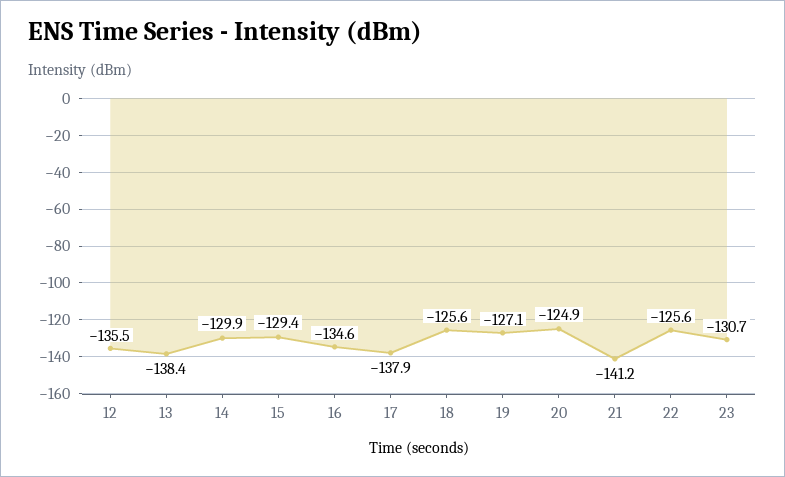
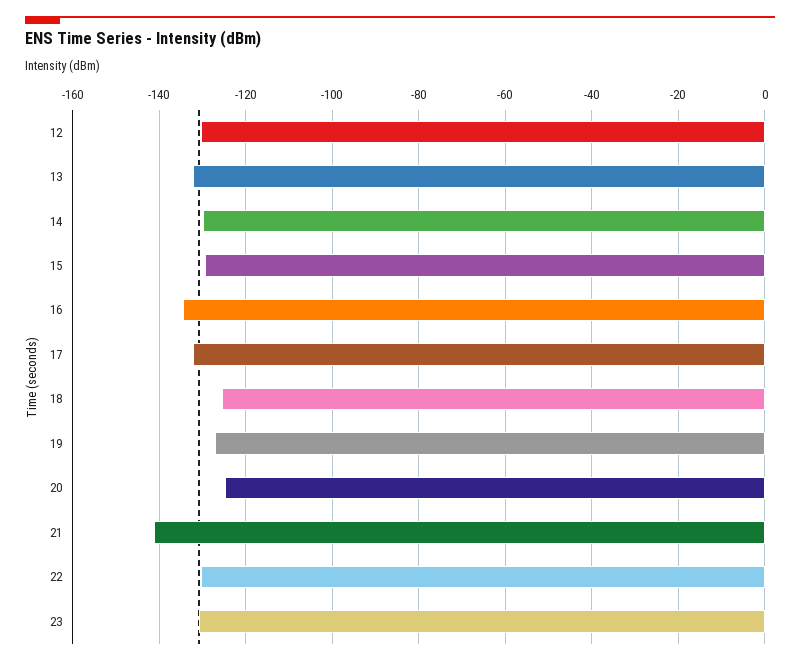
  {
-   "12": -135.5,
+   "12": -130,
-   "13": -138.4,
+   "13": -132,
    "14": -129.9,
    "15": -129.4,
    "16": -134.6,
-   "17": -137.9,
+   "17": -132,
    "18": -125.6,
    "19": -127.1,
    "20": -124.9,
    "21": -141.2,
-   "22": -125.6,
+   "22": -130,
    "23": -130.7
  }

